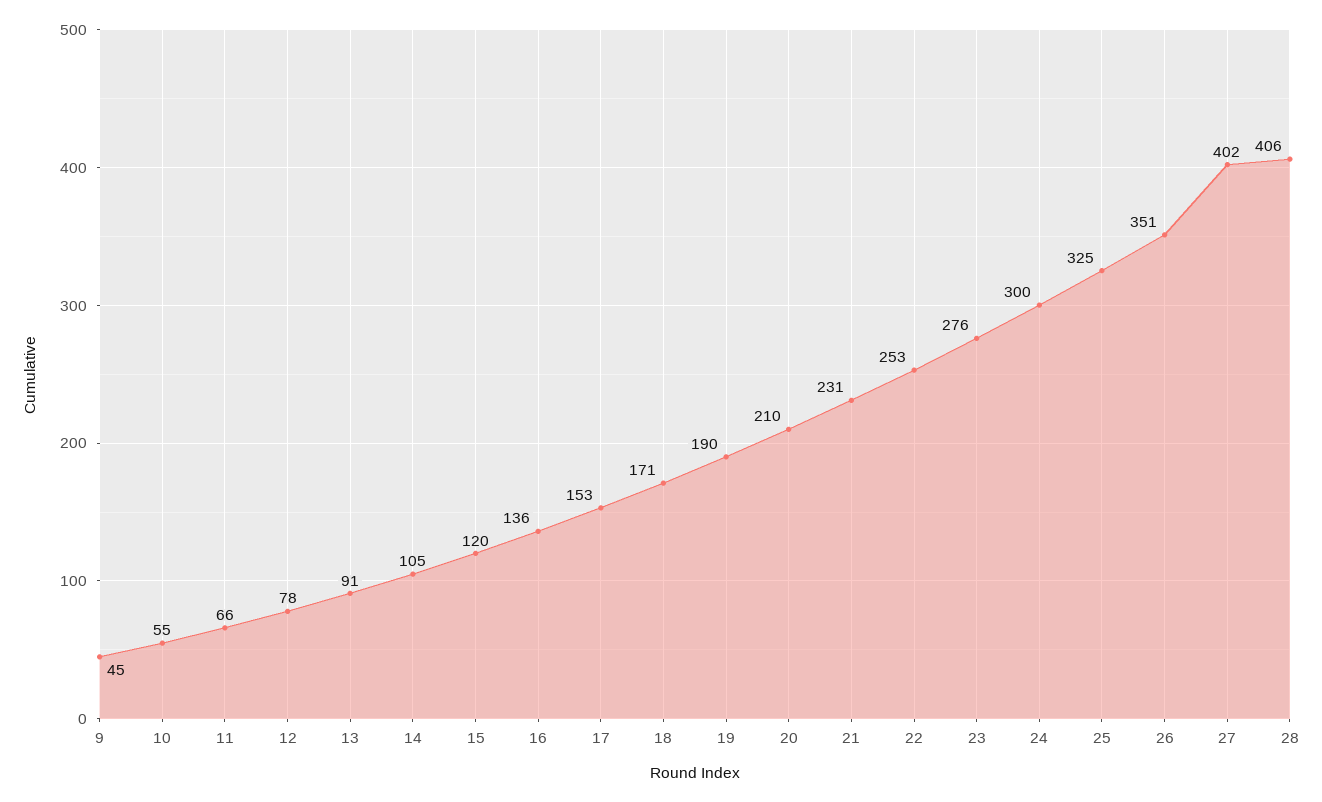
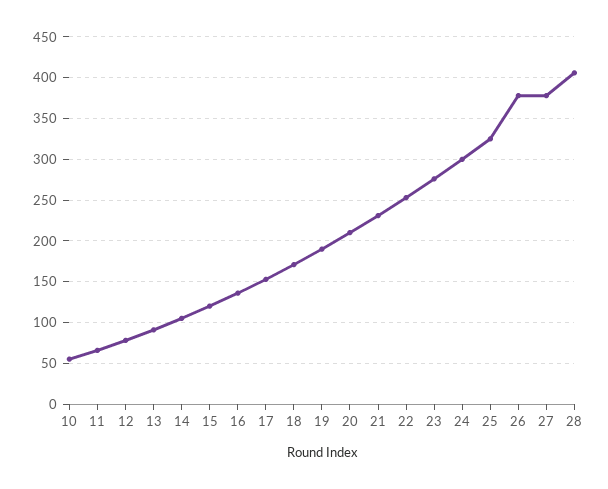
  {
-   "9": 45,
    "10": 55,
    "11": 66,
    "12": 78,
    "13": 91,
    "14": 105,
    "15": 120,
    "16": 136,
    "17": 153,
    "18": 171,
    "19": 190,
    "20": 210,
    "21": 231,
    "22": 253,
    "23": 276,
    "24": 300,
    "25": 325,
-   "26": 351,
+   "26": 380,
-   "27": 402,
+   "27": 380,
    "28": 406
  }

